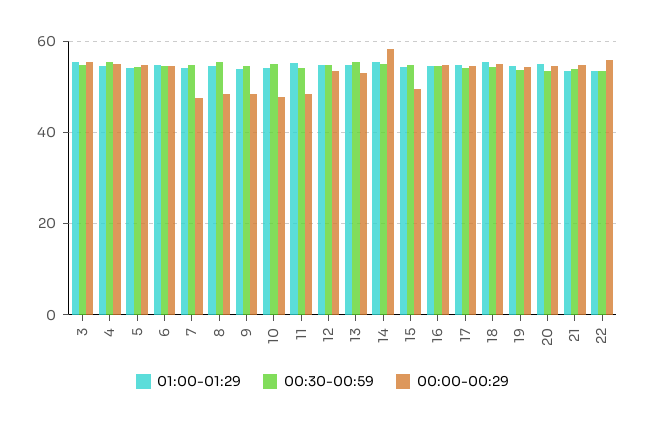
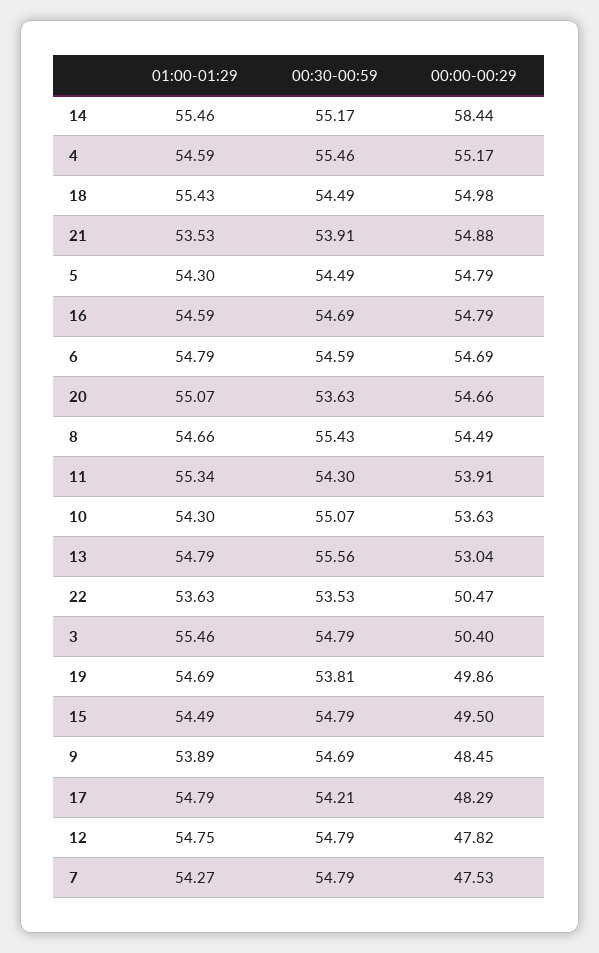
  {
    "01:00-01:29": {
      "3": 55.46,
      "4": 54.59,
      "5": 54.3,
      "6": 54.79,
      "7": 54.27,
      "8": 54.66,
      "9": 53.89,
      "10": 54.3,
      "11": 55.34,
      "12": 54.75,
      "13": 54.79,
      "14": 55.46,
      "15": 54.49,
      "16": 54.59,
      "17": 54.79,
      "18": 55.43,
      "19": 54.69,
      "20": 55.07,
      "21": 53.53,
      "22": 53.63
    },
    "00:30-00:59": {
      "3": 54.79,
      "4": 55.46,
      "5": 54.49,
      "6": 54.59,
      "7": 54.79,
      "8": 55.43,
      "9": 54.69,
      "10": 55.07,
      "11": 54.3,
      "12": 54.79,
      "13": 55.56,
      "14": 55.17,
      "15": 54.79,
      "16": 54.69,
      "17": 54.21,
      "18": 54.49,
      "19": 53.81,
      "20": 53.63,
      "21": 53.91,
      "22": 53.53
    },
    "00:00-00:29": {
-     "3": 56,
+     "3": 50.4,
      "4": 55.17,
      "5": 54.79,
      "6": 54.69,
      "7": 47.53,
-     "8": 48,
+     "8": 54.49,
      "9": 48.45,
-     "10": 48,
+     "10": 53.63,
-     "11": 48,
+     "11": 53.91,
-     "12": 54,
+     "12": 47.82,
      "13": 53.04,
      "14": 58.44,
      "15": 49.5,
      "16": 54.79,
-     "17": 54,
+     "17": 48.29,
      "18": 54.98,
-     "19": 54,
+     "19": 49.86,
      "20": 54.66,
      "21": 54.88,
-     "22": 56
+     "22": 50.47
    }
  }

